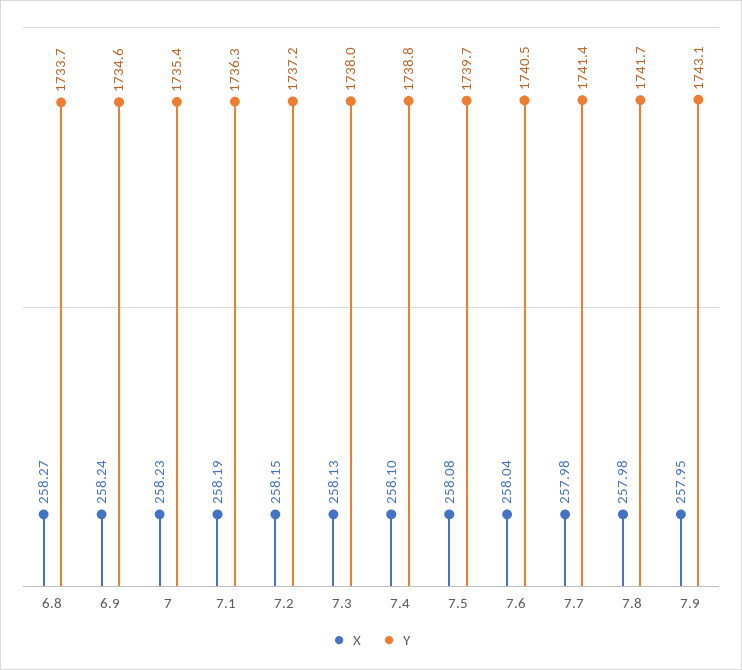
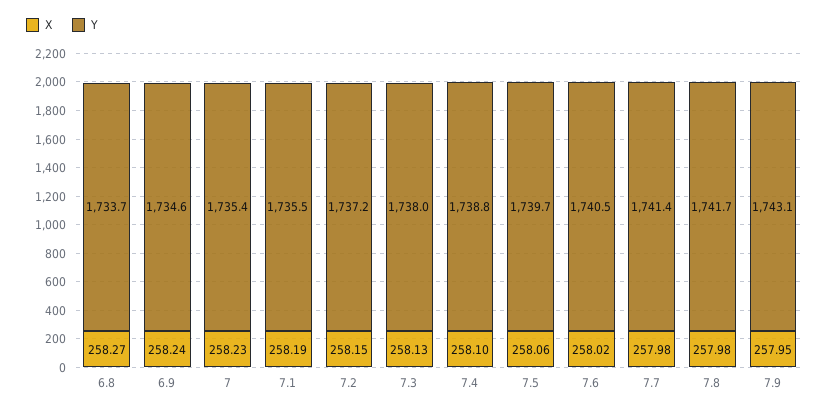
  {
    "X": {
      "6.8": 258.27,
      "6.9": 258.24,
      "7": 258.23,
      "7.1": 258.19,
      "7.2": 258.15,
      "7.3": 258.13,
      "7.4": 258.1,
-     "7.5": 258.08,
+     "7.5": 258.06,
-     "7.6": 258.04,
+     "7.6": 258.02,
      "7.7": 257.98,
      "7.8": 257.98,
      "7.9": 257.95
    },
    "Y": {
      "6.8": 1733.7,
      "6.9": 1734.6,
      "7": 1735.4,
-     "7.1": 1736.3,
+     "7.1": 1735.5,
      "7.2": 1737.2,
      "7.3": 1738,
      "7.4": 1738.8,
      "7.5": 1739.7,
      "7.6": 1740.5,
      "7.7": 1741.4,
      "7.8": 1741.7,
      "7.9": 1743.1
    }
  }

